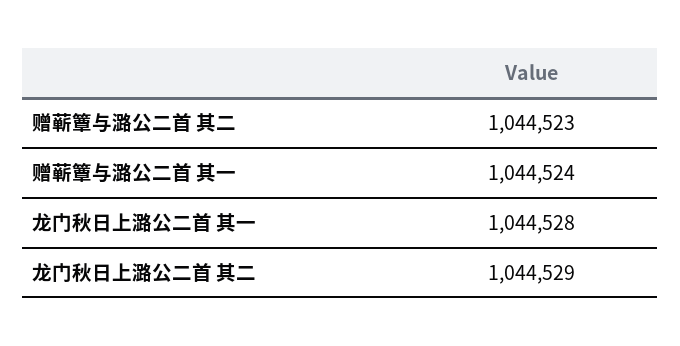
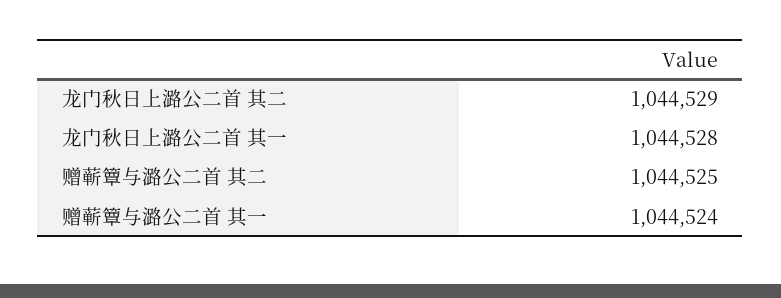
  {
-   "赠蕲簟与潞公二首 其二": 1044523,
+   "赠蕲簟与潞公二首 其二": 1044525,
    "赠蕲簟与潞公二首 其一": 1044524,
    "龙门秋日上潞公二首 其一": 1044528,
    "龙门秋日上潞公二首 其二": 1044529
  }

